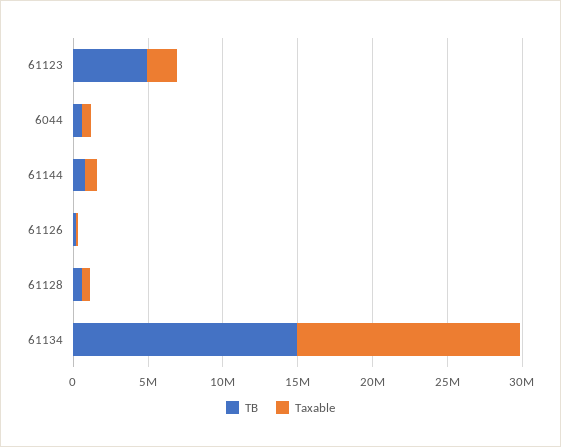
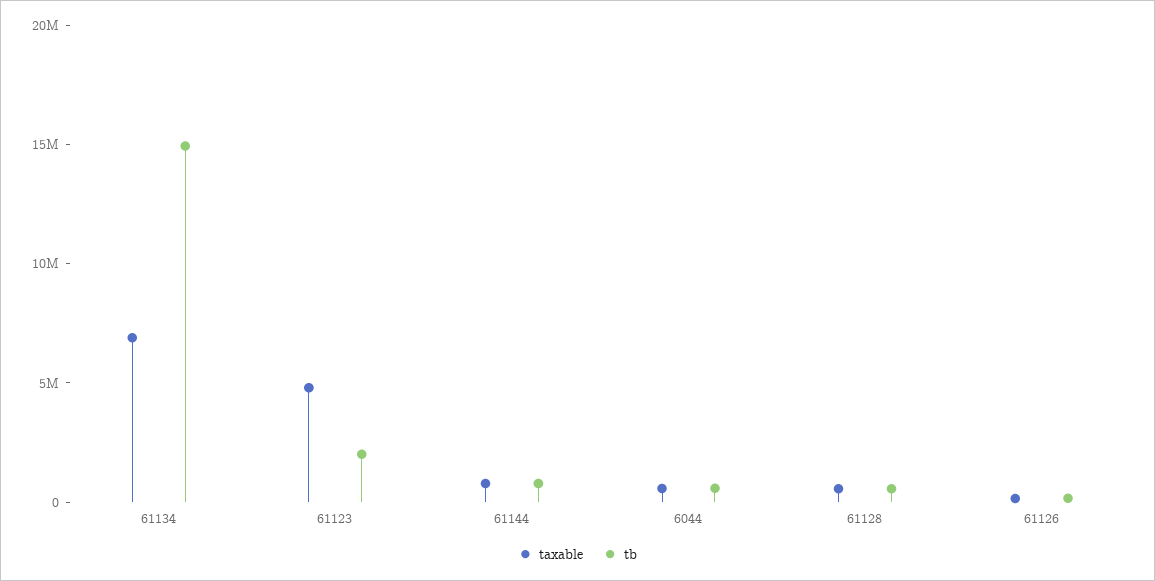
  {
    "TB": {
-     "61123": 5000000,
+     "61123": 2000000,
      "6044": 1000000,
      "61144": 1000000,
      "61126": 0,
      "61128": 1000000,
      "61134": 15000000
    },
    "Taxable": {
-     "61123": 2000000,
+     "61123": 5000000,
      "6044": 1000000,
      "61144": 1000000,
      "61126": 0,
      "61128": 1000000,
-     "61134": 15000000
+     "61134": 7000000
    }
  }

